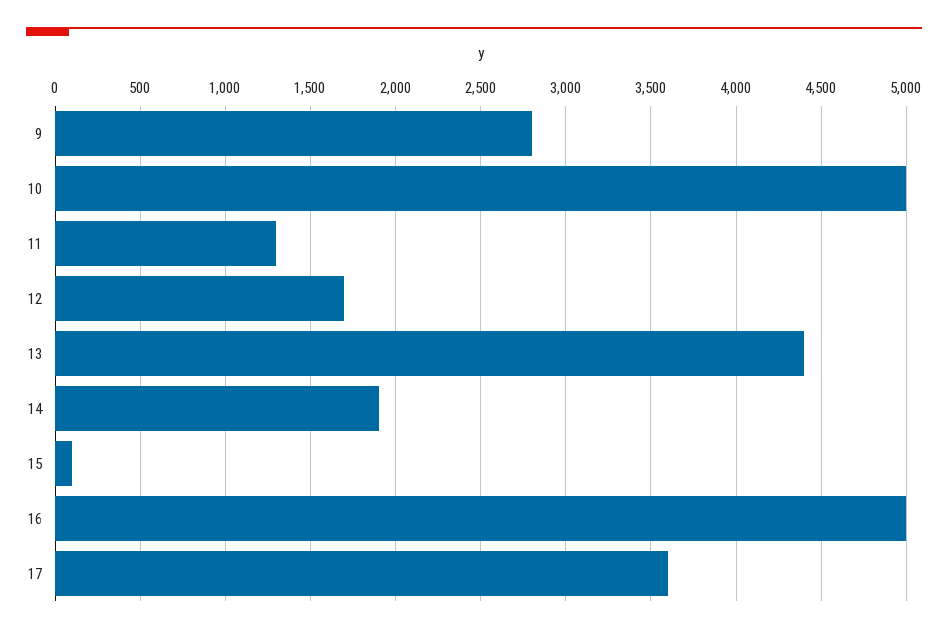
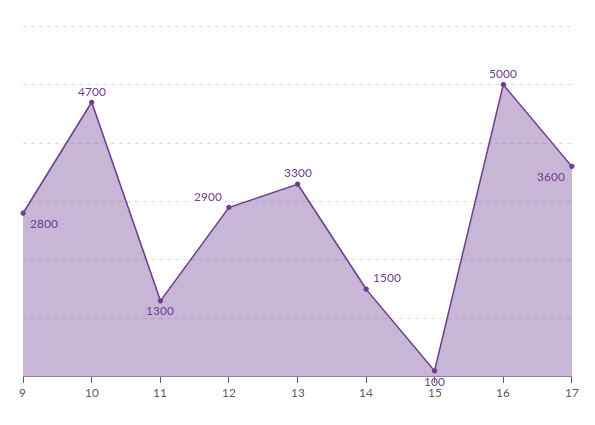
  {
    "9": 2800,
-   "10": 5000,
+   "10": 4700,
    "11": 1300,
-   "12": 1700,
+   "12": 2900,
-   "13": 4400,
+   "13": 3300,
-   "14": 1900,
+   "14": 1500,
    "15": 100,
    "16": 5000,
    "17": 3600
  }

